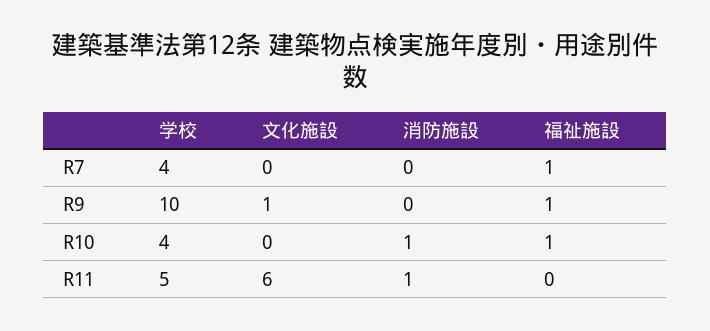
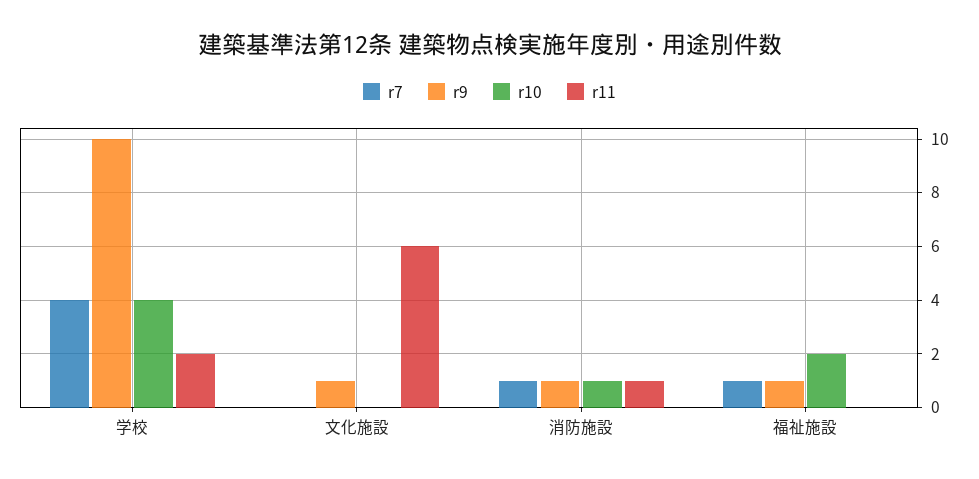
  {
    "R7": {
      "学校": 4,
      "文化施設": 0,
-     "消防施設": 0,
+     "消防施設": 1,
      "福祉施設": 1
    },
    "R9": {
      "学校": 10,
      "文化施設": 1,
-     "消防施設": 0,
+     "消防施設": 1,
      "福祉施設": 1
    },
    "R10": {
      "学校": 4,
      "文化施設": 0,
      "消防施設": 1,
-     "福祉施設": 1
+     "福祉施設": 2
    },
    "R11": {
-     "学校": 5,
+     "学校": 2,
      "文化施設": 6,
      "消防施設": 1,
      "福祉施設": 0
    }
  }

